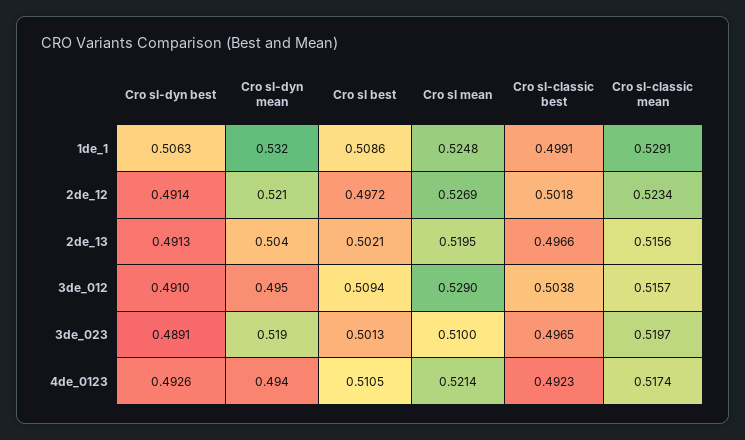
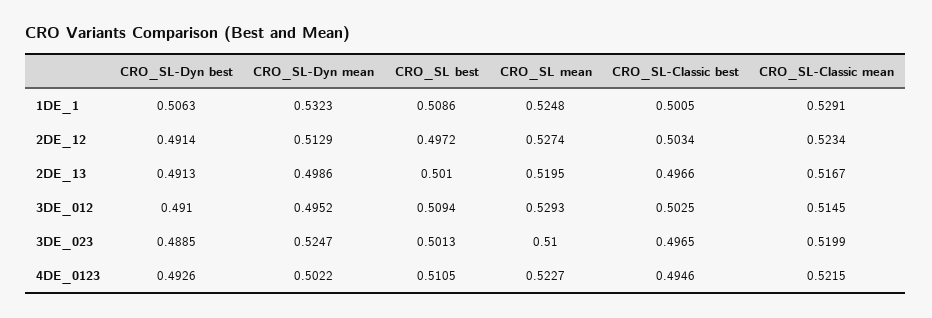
  {
    "Cro sl-dyn best": {
      "1de_1": 0.5063,
      "2de_12": 0.4914,
      "2de_13": 0.4913,
      "3de_012": 0.491,
-     "3de_023": 0.4891,
+     "3de_023": 0.4885,
      "4de_0123": 0.4926
    },
    "Cro sl-dyn mean": {
      "1de_1": 0.5323,
-     "2de_12": 0.521,
+     "2de_12": 0.5129,
-     "2de_13": 0.504,
+     "2de_13": 0.4986,
      "3de_012": 0.4952,
-     "3de_023": 0.519,
+     "3de_023": 0.5247,
-     "4de_0123": 0.494
+     "4de_0123": 0.5022
    },
    "Cro sl best": {
      "1de_1": 0.5086,
      "2de_12": 0.4972,
-     "2de_13": 0.5021,
+     "2de_13": 0.501,
      "3de_012": 0.5094,
      "3de_023": 0.5013,
      "4de_0123": 0.5105
    },
    "Cro sl mean": {
      "1de_1": 0.5248,
-     "2de_12": 0.5269,
+     "2de_12": 0.5274,
      "2de_13": 0.5195,
-     "3de_012": 0.529,
+     "3de_012": 0.5293,
      "3de_023": 0.51,
-     "4de_0123": 0.5214
+     "4de_0123": 0.5227
    },
    "Cro sl-classic best": {
-     "1de_1": 0.4991,
+     "1de_1": 0.5005,
-     "2de_12": 0.5018,
+     "2de_12": 0.5034,
      "2de_13": 0.4966,
-     "3de_012": 0.5038,
+     "3de_012": 0.5025,
      "3de_023": 0.4965,
-     "4de_0123": 0.4923
+     "4de_0123": 0.4946
    },
    "Cro sl-classic mean": {
      "1de_1": 0.5291,
      "2de_12": 0.5234,
-     "2de_13": 0.5156,
+     "2de_13": 0.5167,
-     "3de_012": 0.5157,
+     "3de_012": 0.5145,
-     "3de_023": 0.5197,
+     "3de_023": 0.5199,
-     "4de_0123": 0.5174
+     "4de_0123": 0.5215
    }
  }

